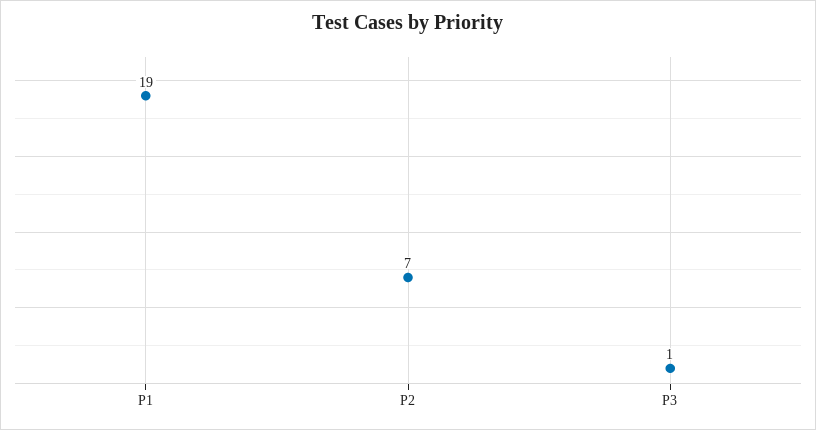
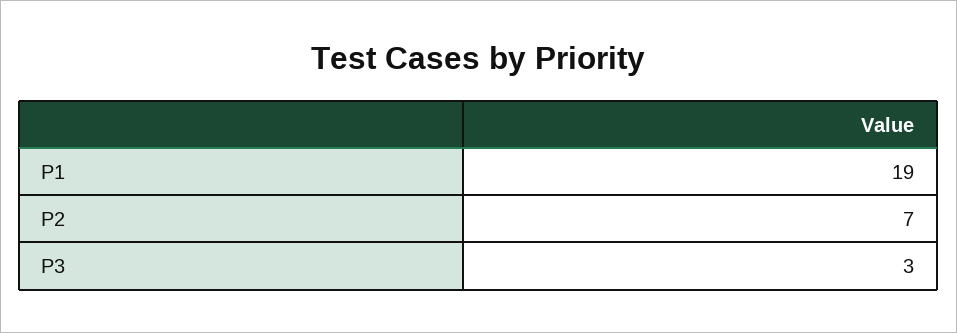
  {
    "P1": 19,
    "P2": 7,
-   "P3": 1
+   "P3": 3
  }

